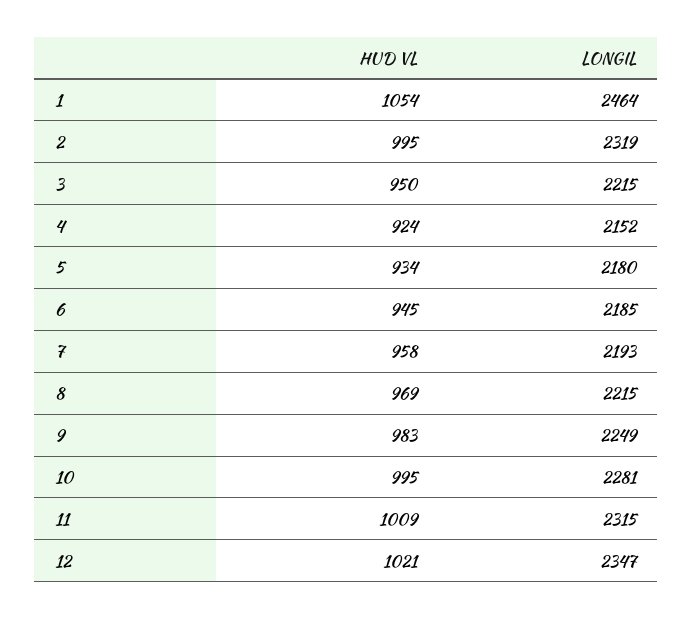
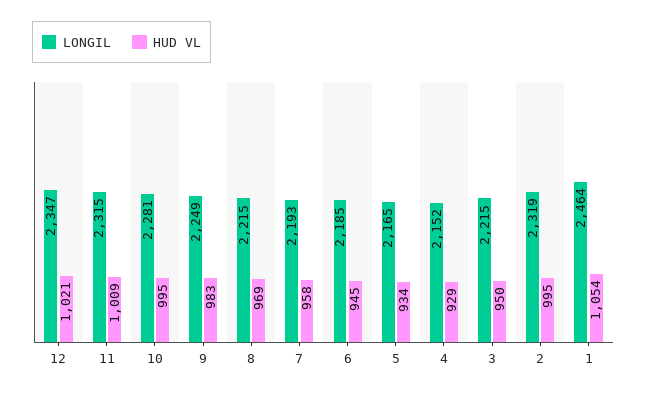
  {
    "HUD VL": {
      "1": 1054,
      "2": 995,
      "3": 950,
-     "4": 924,
+     "4": 929,
      "5": 934,
      "6": 945,
      "7": 958,
      "8": 969,
      "9": 983,
      "10": 995,
      "11": 1009,
      "12": 1021
    },
    "LONGIL": {
      "1": 2464,
      "2": 2319,
      "3": 2215,
      "4": 2152,
-     "5": 2180,
+     "5": 2165,
      "6": 2185,
      "7": 2193,
      "8": 2215,
      "9": 2249,
      "10": 2281,
      "11": 2315,
      "12": 2347
    }
  }

